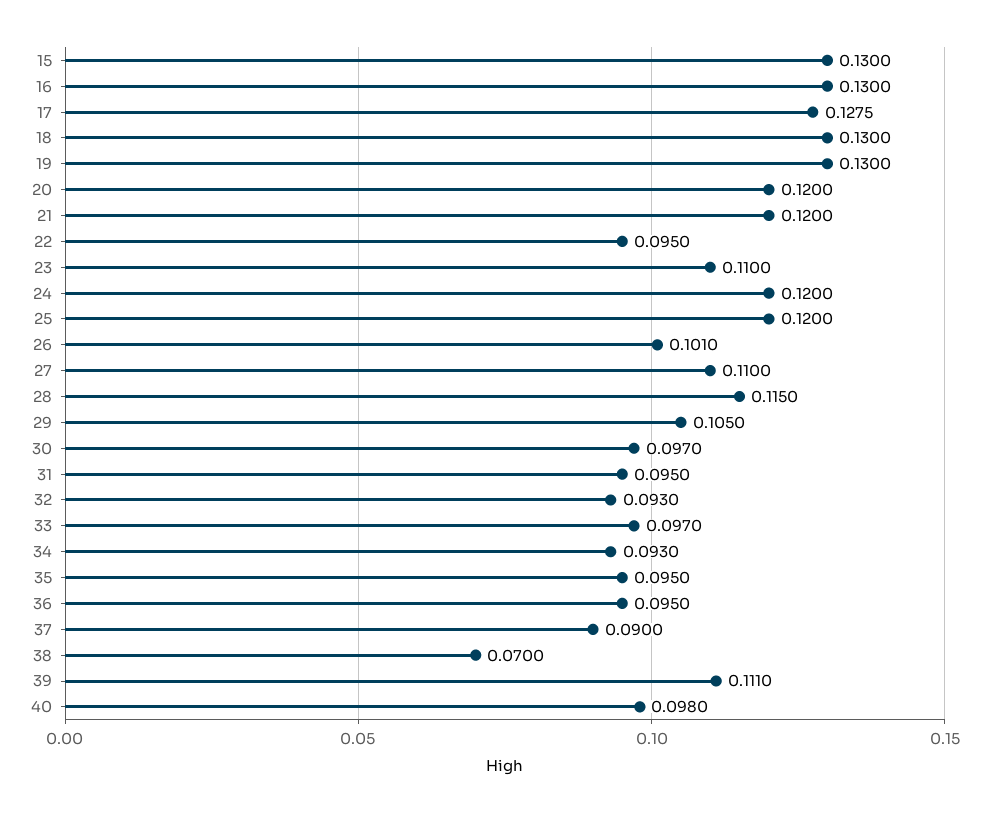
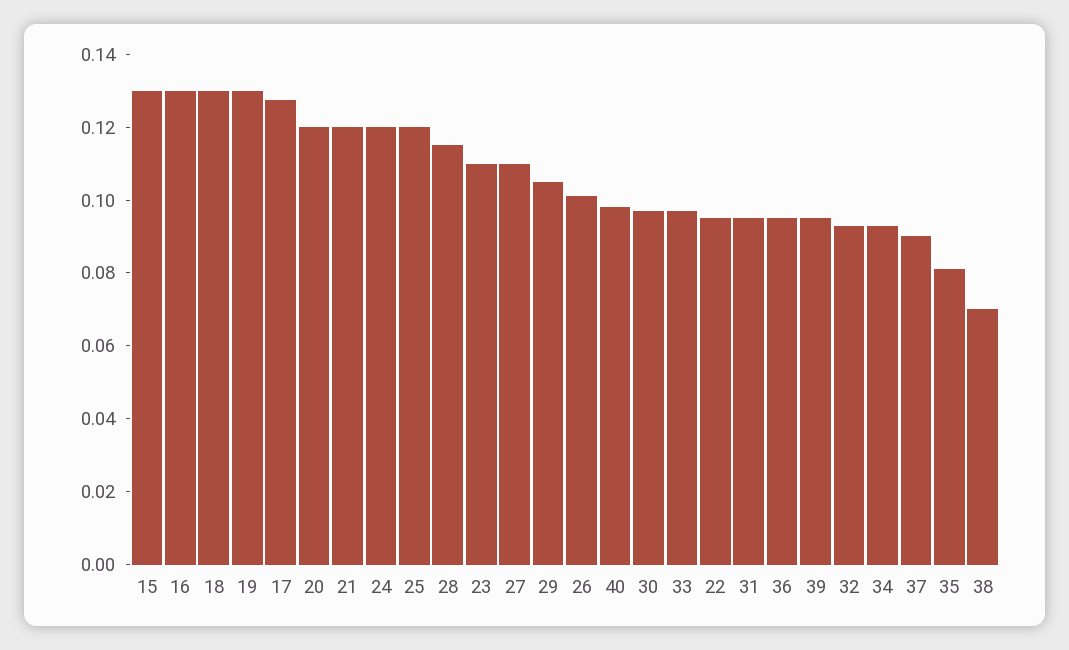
  {
    "15": 0.13,
    "16": 0.13,
    "17": 0.1275,
    "18": 0.13,
    "19": 0.13,
    "20": 0.12,
    "21": 0.12,
    "22": 0.095,
    "23": 0.11,
    "24": 0.12,
    "25": 0.12,
    "26": 0.101,
    "27": 0.11,
    "28": 0.115,
    "29": 0.105,
    "30": 0.097,
    "31": 0.095,
    "32": 0.093,
    "33": 0.097,
    "34": 0.093,
-   "35": 0.095,
+   "35": 0.08,
    "36": 0.095,
    "37": 0.09,
    "38": 0.07,
-   "39": 0.111,
+   "39": 0.095,
    "40": 0.098
  }

